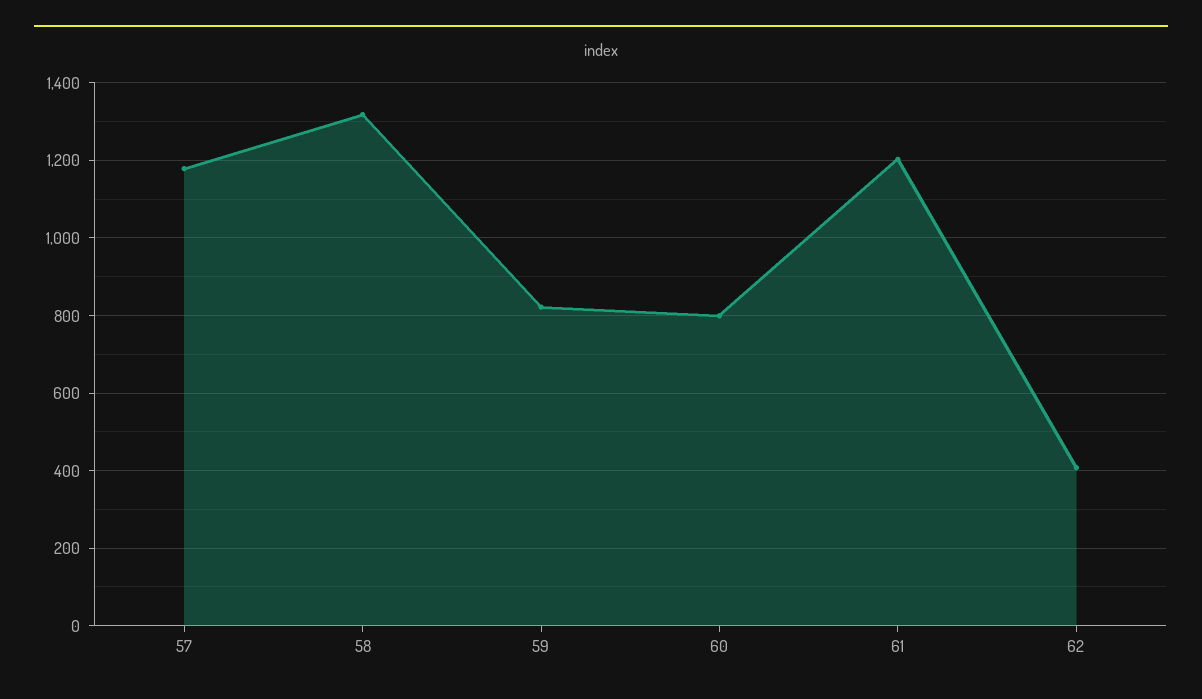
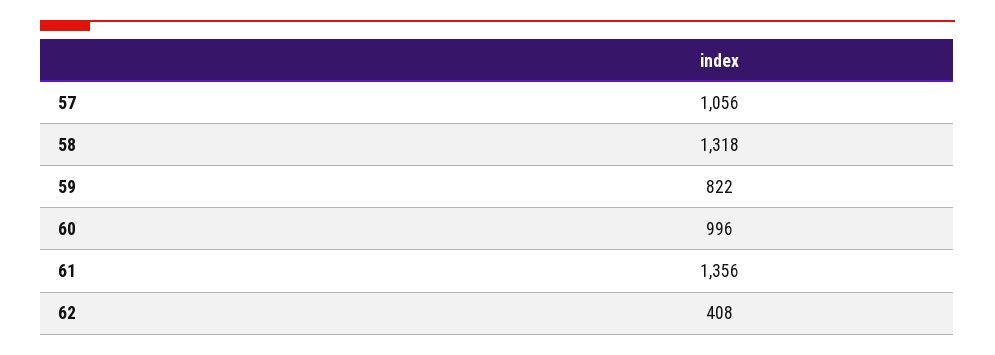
  {
-   "57": 1180,
+   "57": 1056,
    "58": 1318,
    "59": 822,
-   "60": 800,
+   "60": 996,
-   "61": 1200,
+   "61": 1356,
    "62": 408
  }

